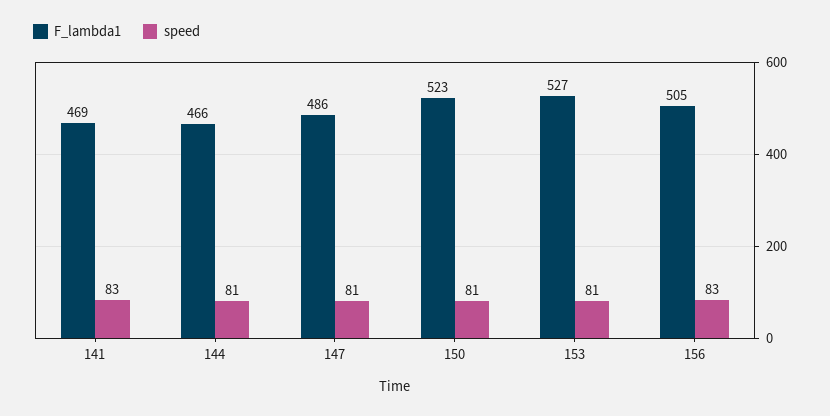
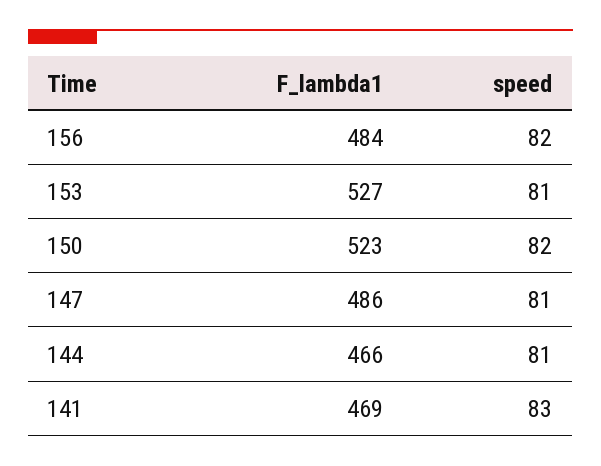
  {
    "F_lambda1": {
      "141": 469,
      "144": 466,
      "147": 486,
      "150": 523,
      "153": 527,
-     "156": 505
+     "156": 484
    },
    "speed": {
      "141": 83,
      "144": 81,
      "147": 81,
-     "150": 81,
+     "150": 82,
      "153": 81,
-     "156": 83
+     "156": 82
    }
  }

